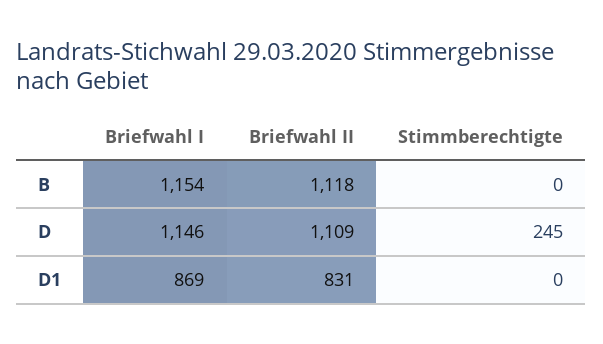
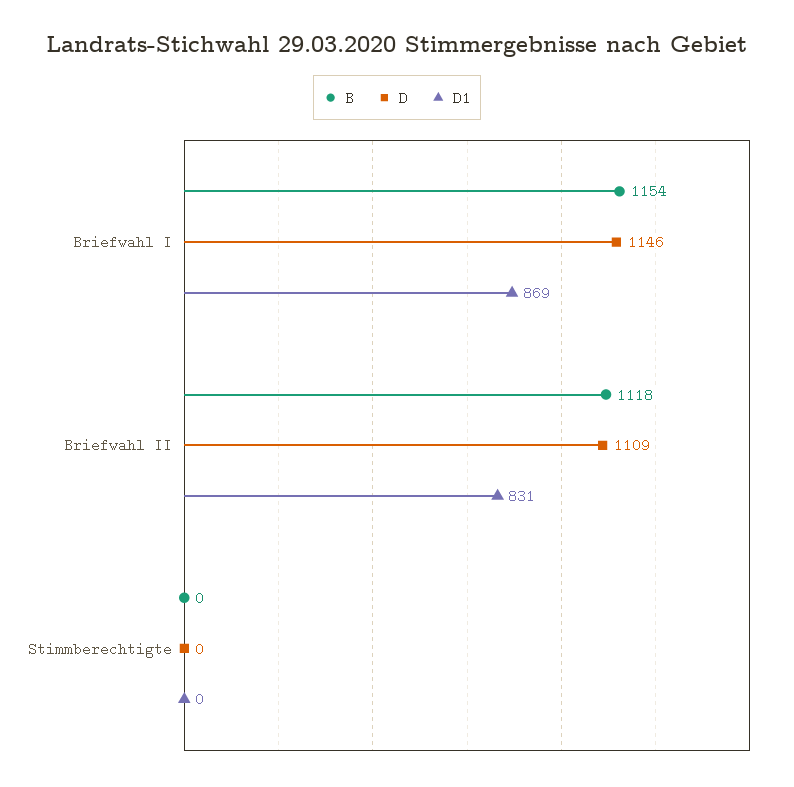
  {
    "B": {
      "Briefwahl I": 1154,
      "Briefwahl II": 1118,
      "Stimmberechtigte": 0
    },
    "D": {
      "Briefwahl I": 1146,
      "Briefwahl II": 1109,
-     "Stimmberechtigte": 245
+     "Stimmberechtigte": 0
    },
    "D1": {
      "Briefwahl I": 869,
      "Briefwahl II": 831,
      "Stimmberechtigte": 0
    }
  }

